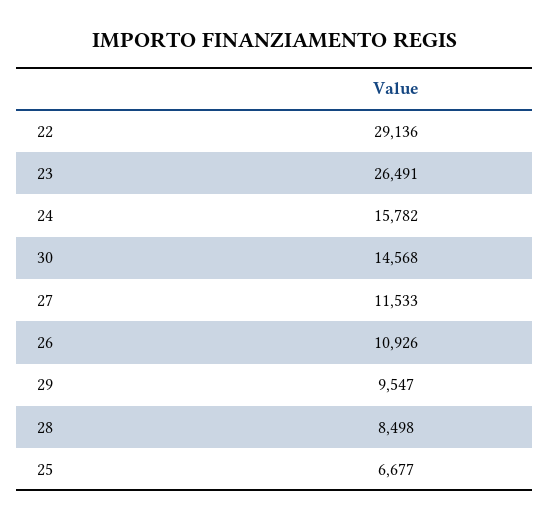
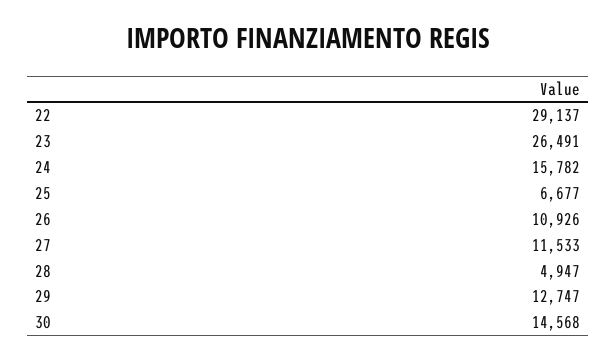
  {
-   "22": 29136,
+   "22": 29137,
    "23": 26491,
    "24": 15782,
    "30": 14568,
    "27": 11533,
    "26": 10926,
-   "29": 9547,
+   "29": 12747,
-   "28": 8498,
+   "28": 4947,
    "25": 6677
  }

